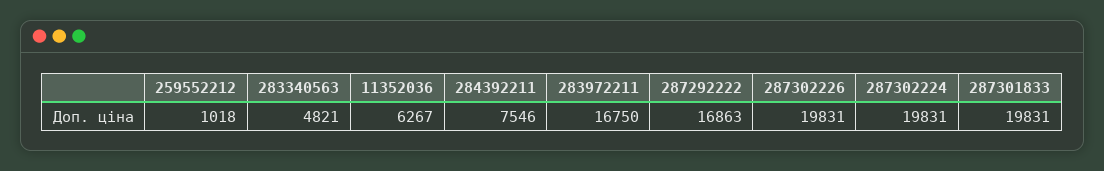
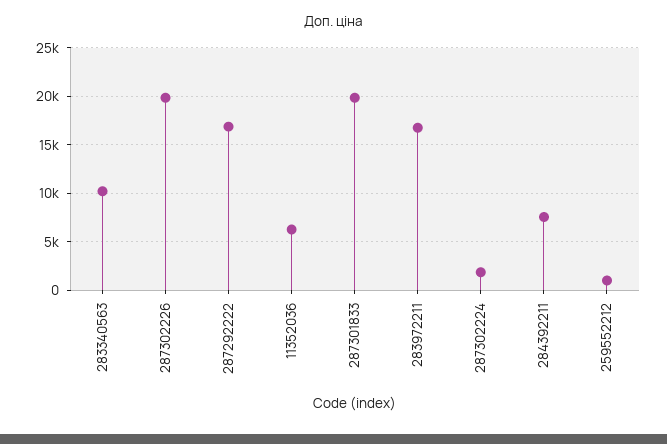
  {
    "259552212": 1018,
-   "283340563": 4821,
+   "283340563": 10000,
    "11352036": 6267,
    "284392211": 7546,
    "283972211": 16750,
    "287292222": 16863,
    "287302226": 19831,
-   "287302224": 19831,
+   "287302224": 2000,
    "287301833": 19831
  }

